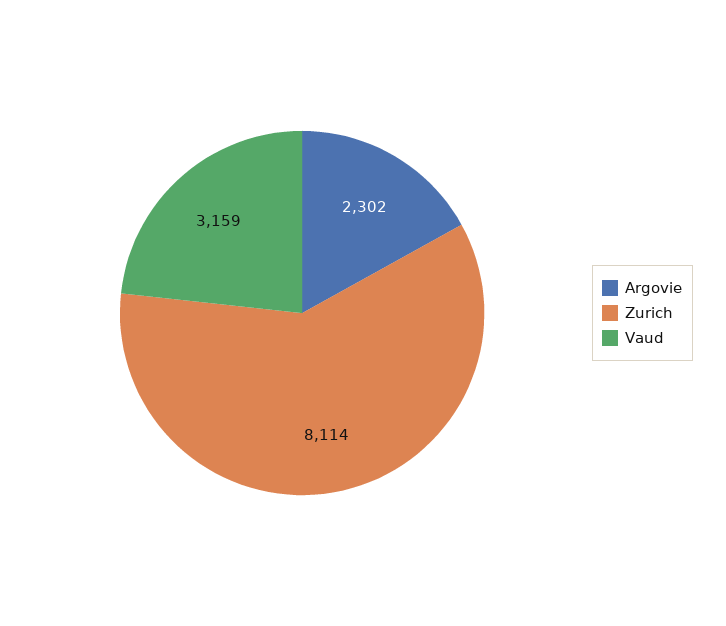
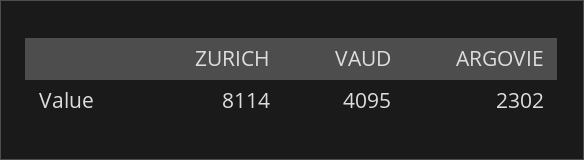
  {
    "Argovie": 2302,
    "Zurich": 8114,
-   "Vaud": 3159
+   "Vaud": 4095
  }

